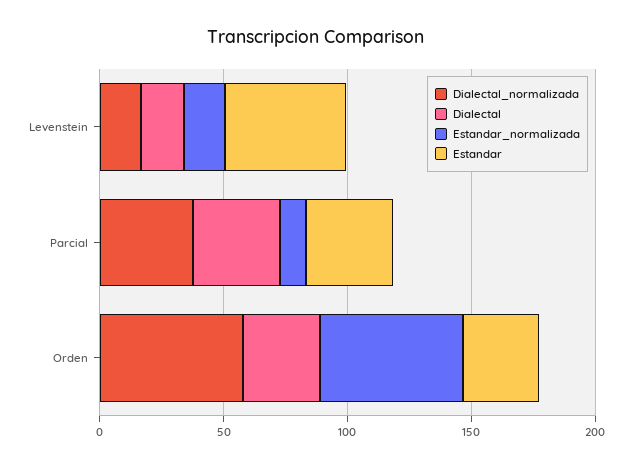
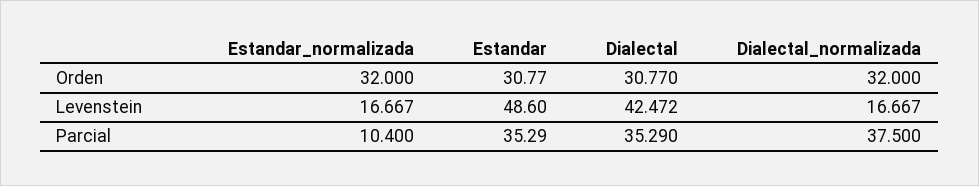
  {
    "Dialectal_normalizada": {
      "Levenstein": 16.667,
      "Parcial": 37.5,
-     "Orden": 60
+     "Orden": 32
    },
    "Dialectal": {
-     "Levenstein": 20,
+     "Levenstein": 42.472,
      "Parcial": 35.29,
      "Orden": 30.77
    },
    "Estandar_normalizada": {
      "Levenstein": 16.667,
      "Parcial": 10.4,
-     "Orden": 60
+     "Orden": 32
    },
    "Estandar": {
      "Levenstein": 48.6,
      "Parcial": 35.29,
      "Orden": 30.77
    }
  }

